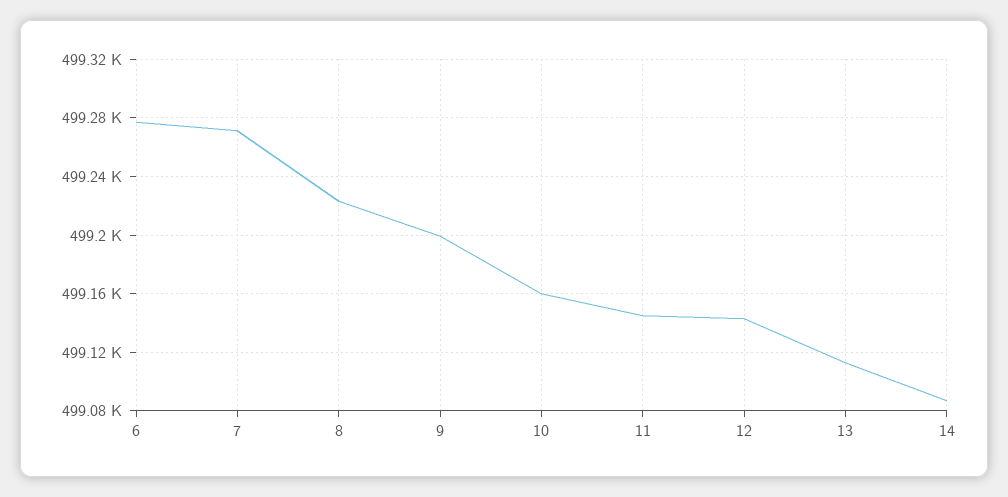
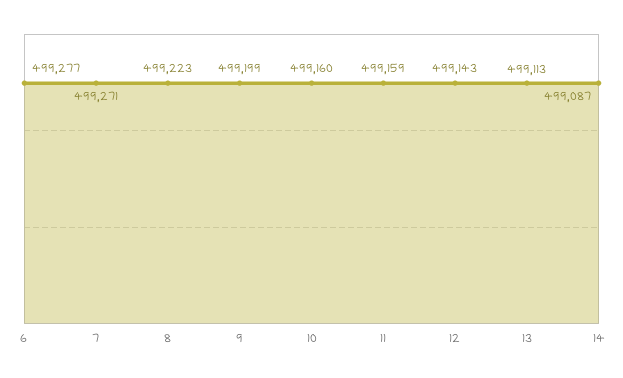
  {
    "6": 499277,
    "7": 499271,
    "8": 499223,
    "9": 499199,
    "10": 499160,
-   "11": 499145,
+   "11": 499159,
    "12": 499143,
    "13": 499113,
    "14": 499087
  }

